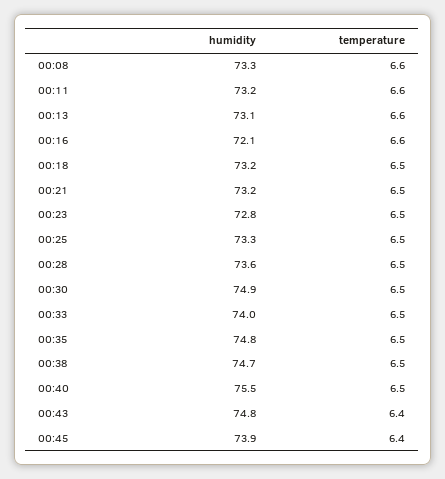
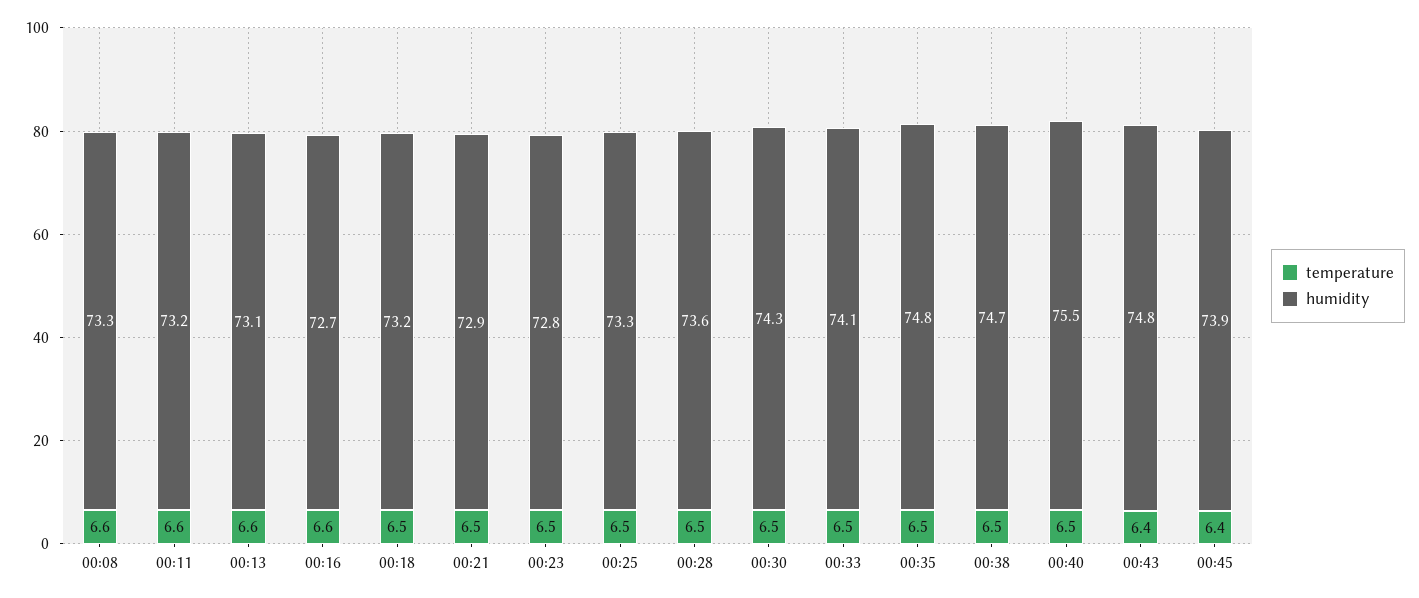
  {
    "humidity": {
      "00:08": 73.3,
      "00:11": 73.2,
      "00:13": 73.1,
-     "00:16": 72.1,
+     "00:16": 72.7,
      "00:18": 73.2,
-     "00:21": 73.2,
+     "00:21": 72.9,
      "00:23": 72.8,
      "00:25": 73.3,
      "00:28": 73.6,
-     "00:30": 74.9,
+     "00:30": 74.3,
-     "00:33": 74,
+     "00:33": 74.1,
      "00:35": 74.8,
      "00:38": 74.7,
      "00:40": 75.5,
      "00:43": 74.8,
      "00:45": 73.9
    },
    "temperature": {
      "00:08": 6.6,
      "00:11": 6.6,
      "00:13": 6.6,
      "00:16": 6.6,
      "00:18": 6.5,
      "00:21": 6.5,
      "00:23": 6.5,
      "00:25": 6.5,
      "00:28": 6.5,
      "00:30": 6.5,
      "00:33": 6.5,
      "00:35": 6.5,
      "00:38": 6.5,
      "00:40": 6.5,
      "00:43": 6.4,
      "00:45": 6.4
    }
  }

